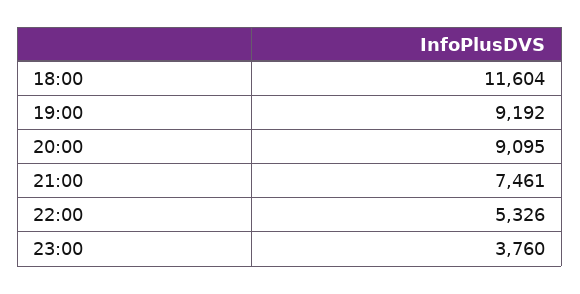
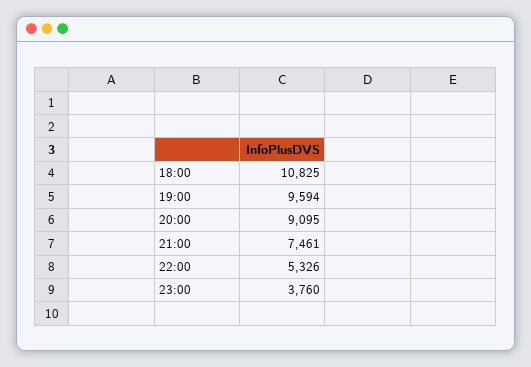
  {
-   "18:00": 11604,
+   "18:00": 10825,
-   "19:00": 9192,
+   "19:00": 9594,
    "20:00": 9095,
    "21:00": 7461,
    "22:00": 5326,
    "23:00": 3760
  }

